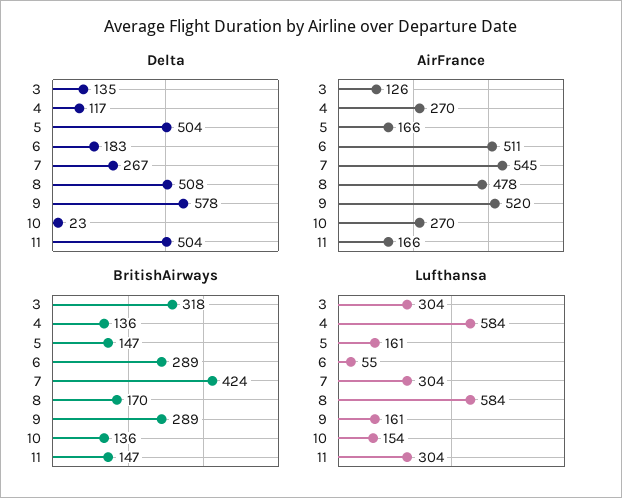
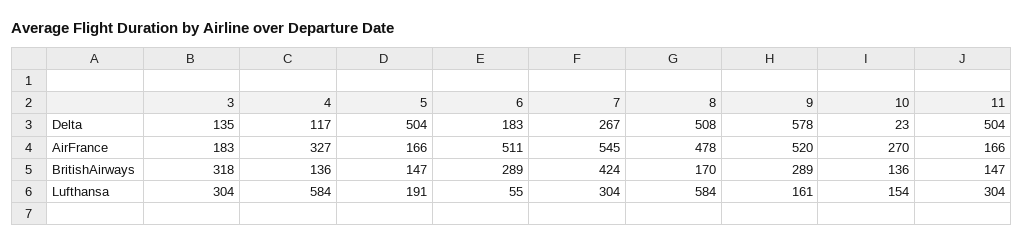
  {
    "Delta": {
      "3": 135,
      "4": 117,
      "5": 504,
      "6": 183,
      "7": 267,
      "8": 508,
      "9": 578,
      "10": 23,
      "11": 504
    },
    "AirFrance": {
-     "3": 126,
+     "3": 183,
-     "4": 270,
+     "4": 327,
      "5": 166,
      "6": 511,
      "7": 545,
      "8": 478,
      "9": 520,
      "10": 270,
      "11": 166
    },
    "BritishAirways": {
      "3": 318,
      "4": 136,
      "5": 147,
      "6": 289,
      "7": 424,
      "8": 170,
      "9": 289,
      "10": 136,
      "11": 147
    },
    "Lufthansa": {
      "3": 304,
      "4": 584,
-     "5": 161,
+     "5": 191,
      "6": 55,
      "7": 304,
      "8": 584,
      "9": 161,
      "10": 154,
      "11": 304
    }
  }

